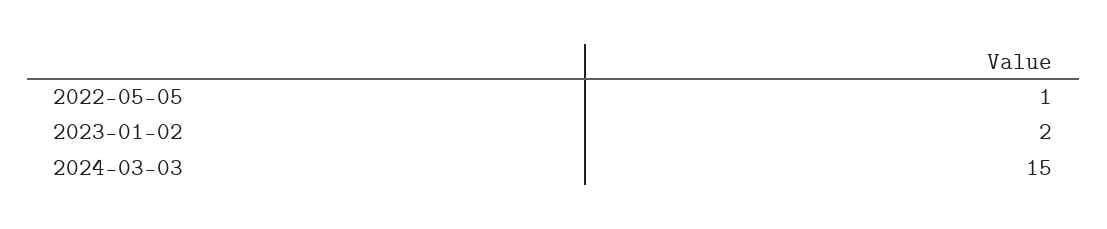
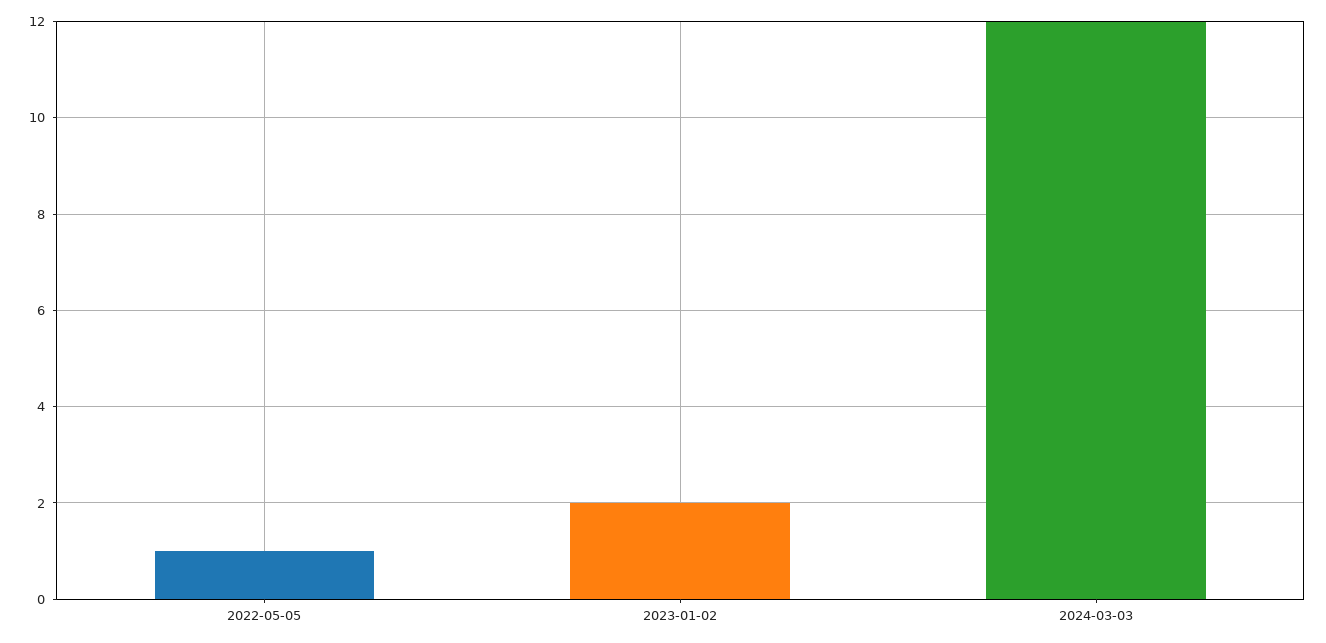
  {
    "2022-05-05": 1,
    "2023-01-02": 2,
-   "2024-03-03": 15
+   "2024-03-03": 12
  }

